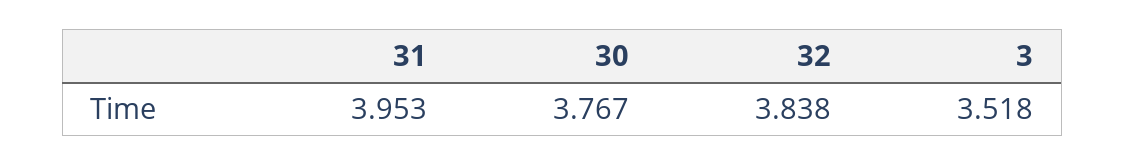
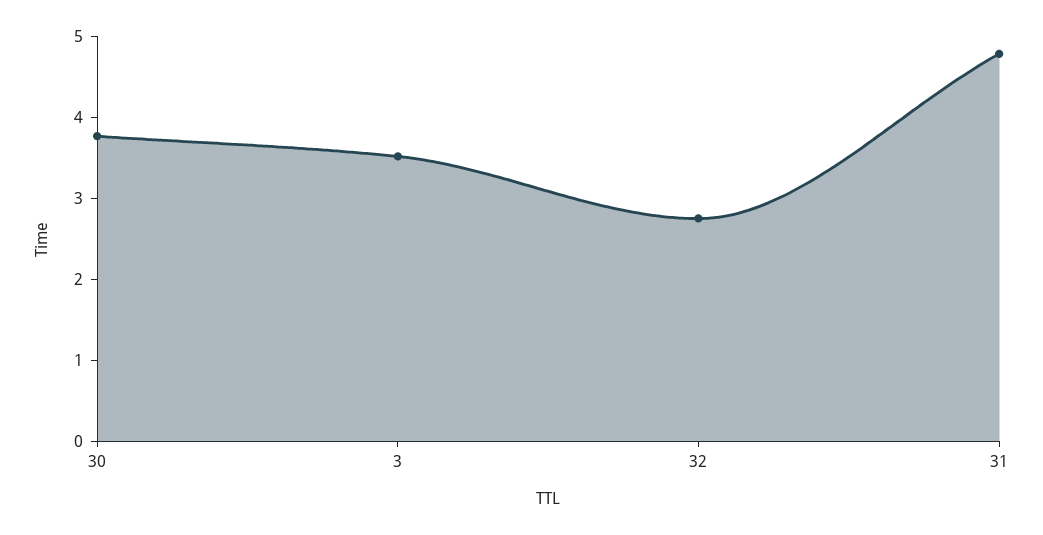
  {
-   "31": 3.953,
+   "31": 4.8,
    "30": 3.767,
-   "32": 3.838,
+   "32": 2.8,
    "3": 3.518
  }

